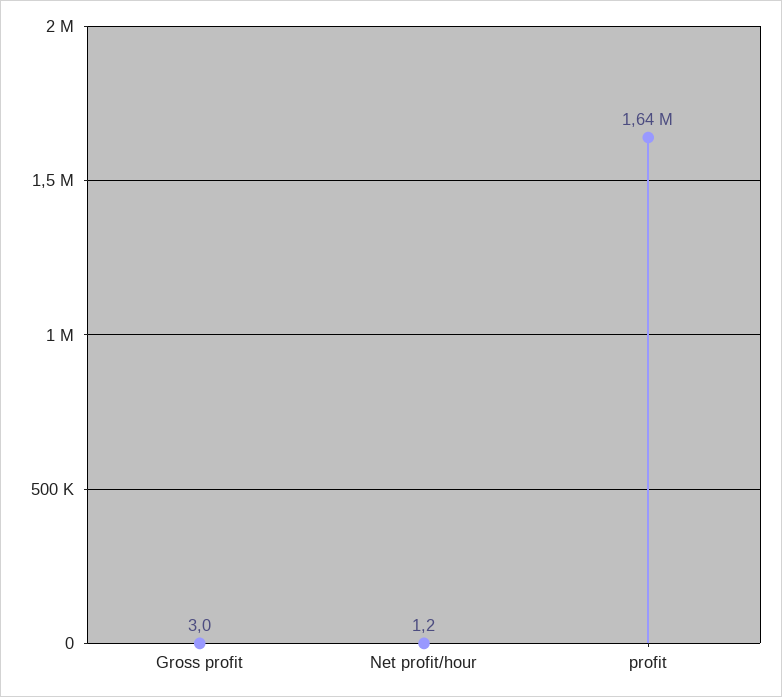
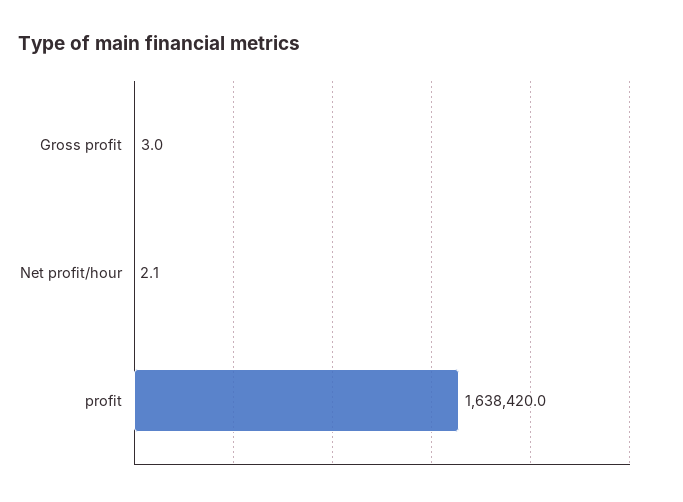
  {
    "Gross profit": 3,
-   "Net profit/hour": 1.2,
+   "Net profit/hour": 2.1,
    "profit": 1638420
  }

